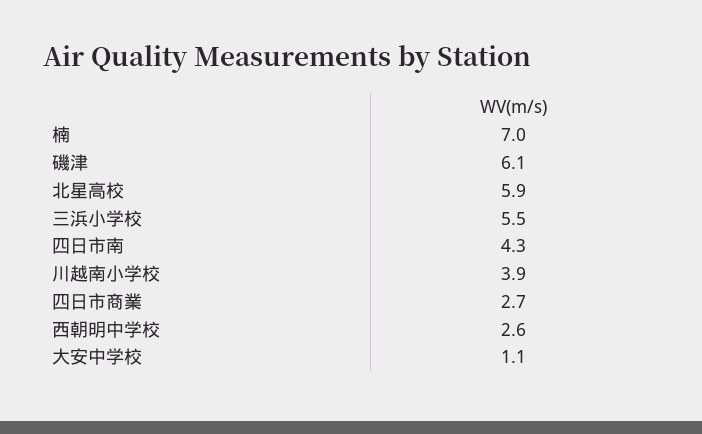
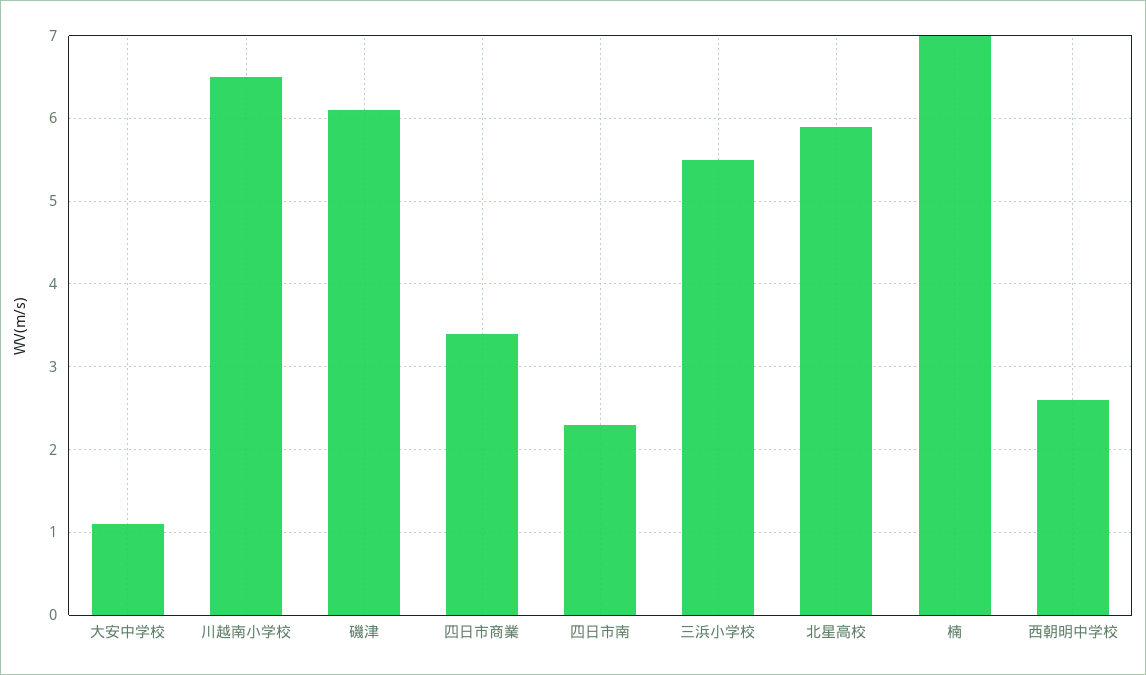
  {
    "楠": 7,
    "磯津": 6.1,
    "北星高校": 5.9,
    "三浜小学校": 5.5,
-   "四日市南": 4.3,
+   "四日市南": 2.3,
-   "川越南小学校": 3.9,
+   "川越南小学校": 6.5,
-   "四日市商業": 2.7,
+   "四日市商業": 3.4,
    "西朝明中学校": 2.6,
    "大安中学校": 1.1
  }

